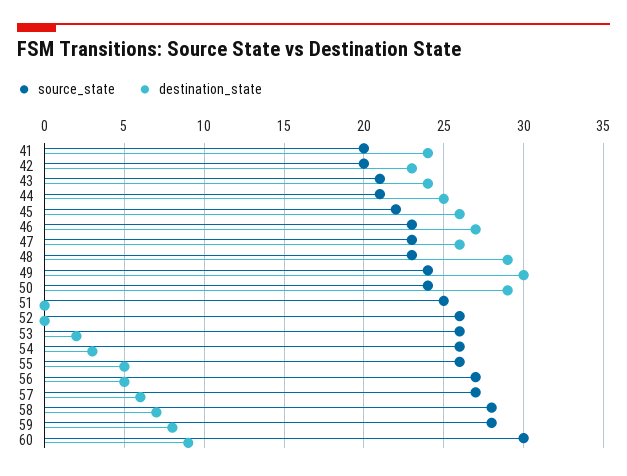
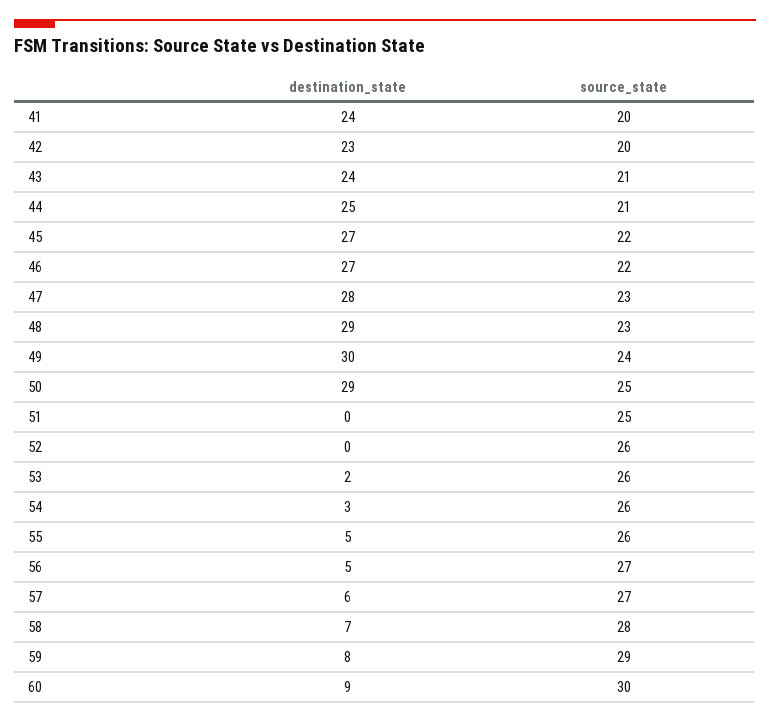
  {
    "source_state": {
      "41": 20,
      "42": 20,
      "43": 21,
      "44": 21,
      "45": 22,
-     "46": 23,
+     "46": 22,
      "47": 23,
      "48": 23,
      "49": 24,
-     "50": 24,
+     "50": 25,
      "51": 25,
      "52": 26,
      "53": 26,
      "54": 26,
      "55": 26,
      "56": 27,
      "57": 27,
      "58": 28,
-     "59": 28,
+     "59": 29,
      "60": 30
    },
    "destination_state": {
      "41": 24,
      "42": 23,
      "43": 24,
      "44": 25,
-     "45": 26,
+     "45": 27,
      "46": 27,
-     "47": 26,
+     "47": 28,
      "48": 29,
      "49": 30,
      "50": 29,
      "51": 0,
      "52": 0,
      "53": 2,
      "54": 3,
      "55": 5,
      "56": 5,
      "57": 6,
      "58": 7,
      "59": 8,
      "60": 9
    }
  }

